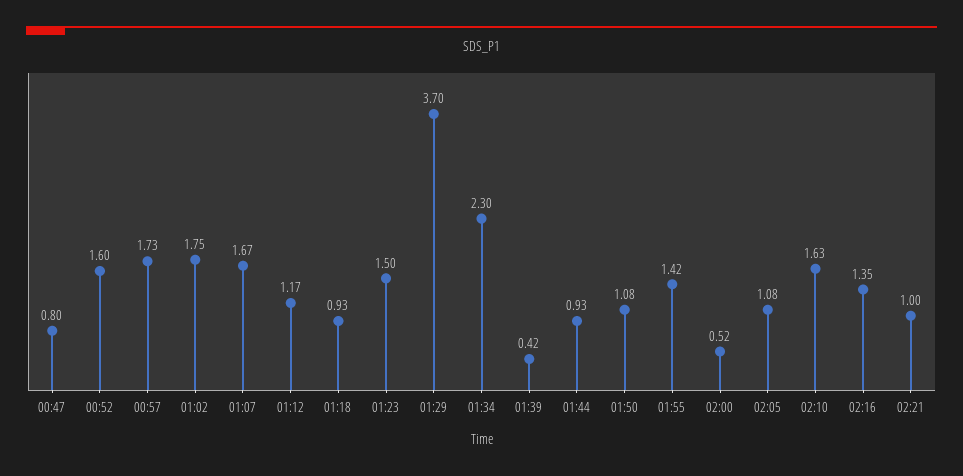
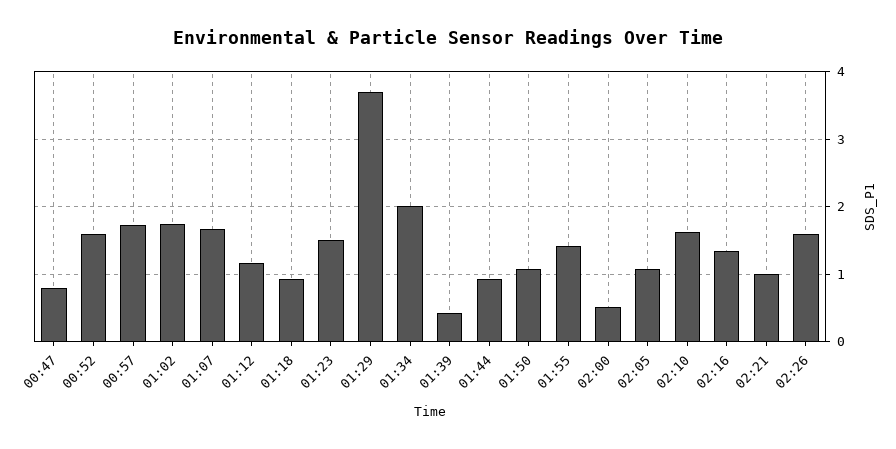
  {
    "00:47": 0.8,
    "00:52": 1.6,
    "00:57": 1.73,
    "01:02": 1.75,
    "01:07": 1.67,
    "01:12": 1.17,
    "01:18": 0.93,
    "01:23": 1.5,
    "01:29": 3.7,
-   "01:34": 2.3,
+   "01:34": 2,
    "01:39": 0.42,
    "01:44": 0.93,
    "01:50": 1.08,
    "01:55": 1.42,
    "02:00": 0.52,
    "02:05": 1.08,
    "02:10": 1.63,
    "02:16": 1.35,
-   "02:21": 1
+   "02:21": 1,
+   "02:26": 1.6
  }

